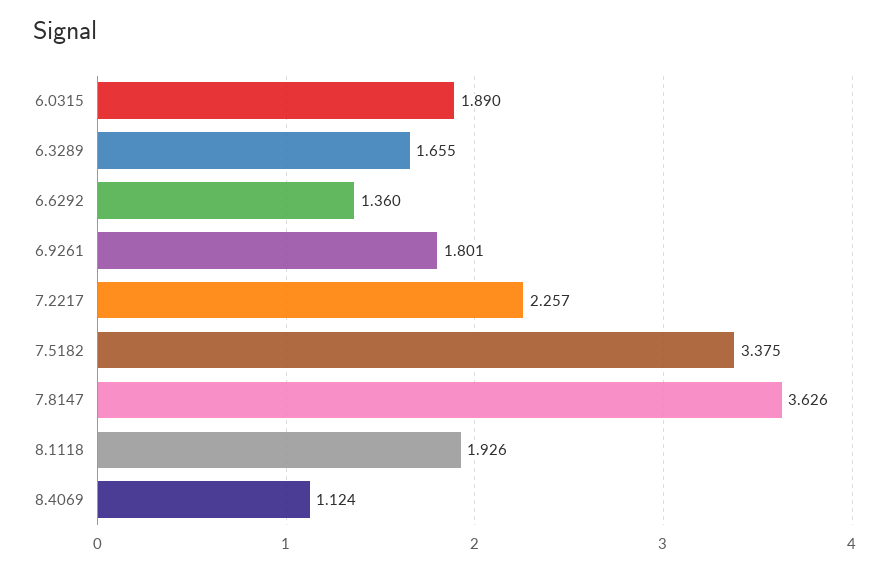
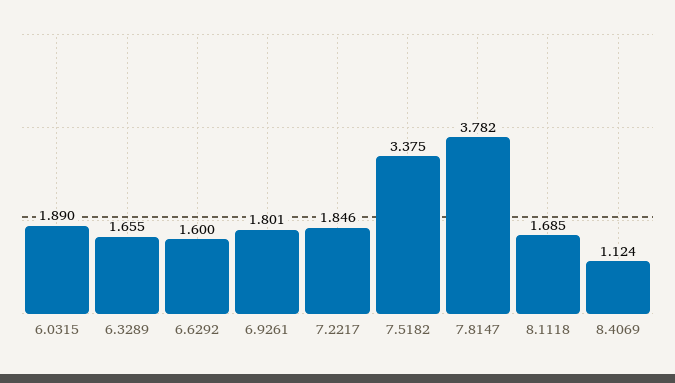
  {
    "6.0315": 1.89,
    "6.3289": 1.655,
-   "6.6292": 1.36,
+   "6.6292": 1.6,
    "6.9261": 1.801,
-   "7.2217": 2.257,
+   "7.2217": 1.846,
    "7.5182": 3.375,
-   "7.8147": 3.626,
+   "7.8147": 3.782,
-   "8.1118": 1.926,
+   "8.1118": 1.685,
    "8.4069": 1.124
  }

